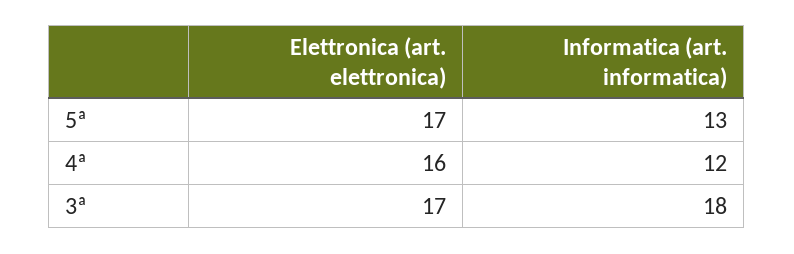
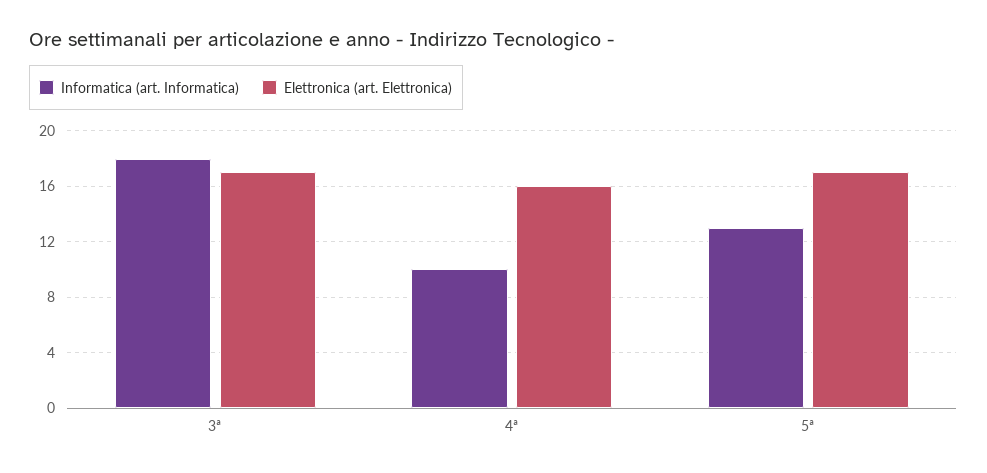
  {
    "Elettronica (art. elettronica)": {
      "5ª": 17,
      "4ª": 16,
      "3ª": 17
    },
    "Informatica (art. informatica)": {
      "5ª": 13,
-     "4ª": 12,
+     "4ª": 10,
      "3ª": 18
    }
  }

